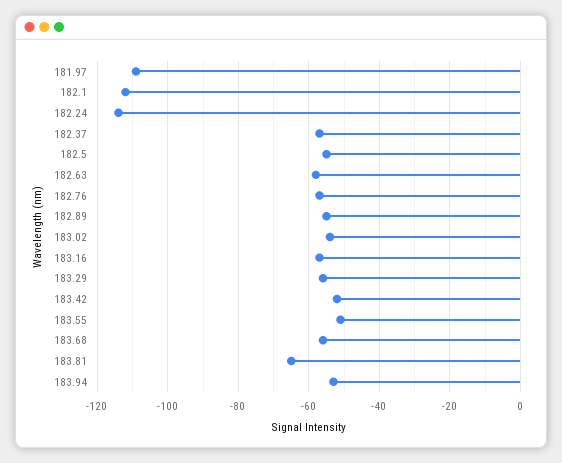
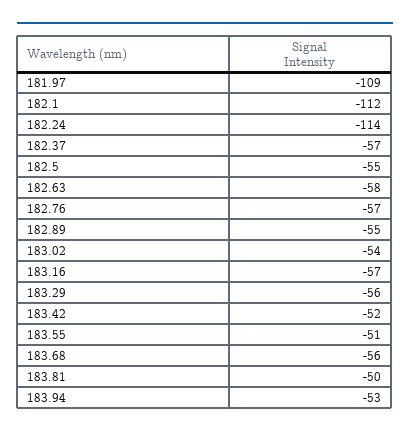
  {
    "181.97": -109,
    "182.1": -112,
    "182.24": -114,
    "182.37": -57,
    "182.5": -55,
    "182.63": -58,
    "182.76": -57,
    "182.89": -55,
    "183.02": -54,
    "183.16": -57,
    "183.29": -56,
    "183.42": -52,
    "183.55": -51,
    "183.68": -56,
-   "183.81": -65,
+   "183.81": -50,
    "183.94": -53
  }

